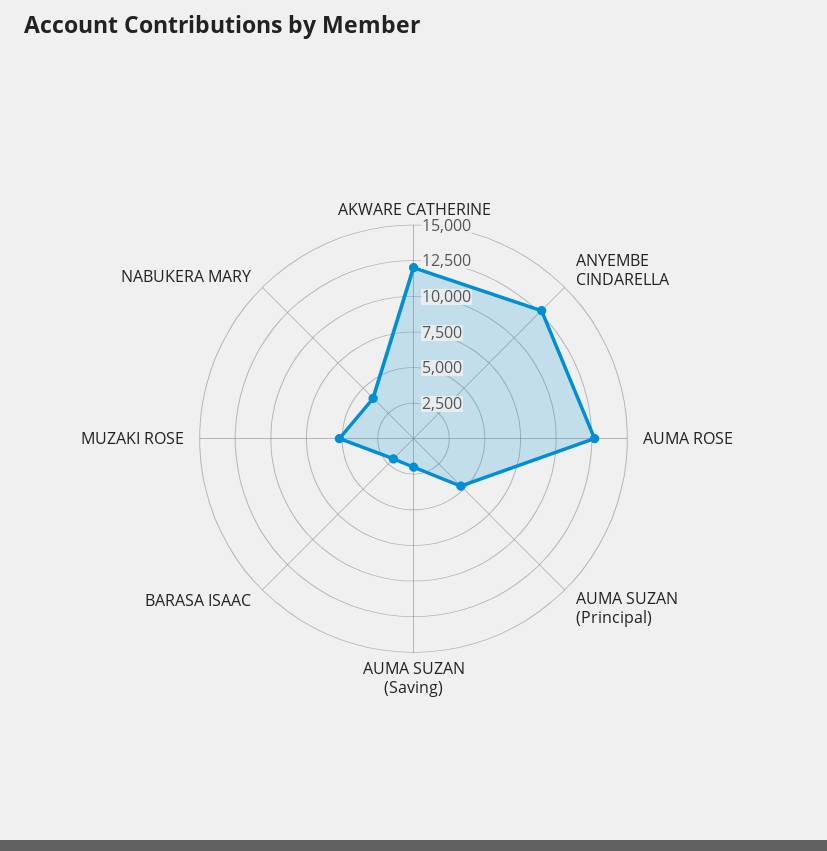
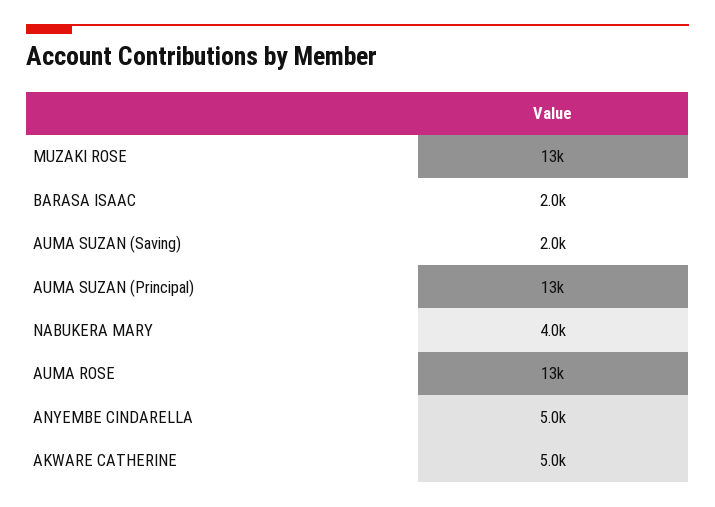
  {
-   "AKWARE CATHERINE": 12500,
+   "AKWARE CATHERINE": 5000,
-   "ANYEMBE CINDARELLA": 12500,
+   "ANYEMBE CINDARELLA": 5000,
    "AUMA ROSE": 13000,
-   "AUMA SUZAN (Principal)": 5000,
+   "AUMA SUZAN (Principal)": 13000,
    "AUMA SUZAN (Saving)": 2000,
    "BARASA ISAAC": 2000,
-   "MUZAKI ROSE": 5000,
+   "MUZAKI ROSE": 13000,
    "NABUKERA MARY": 4000
  }

